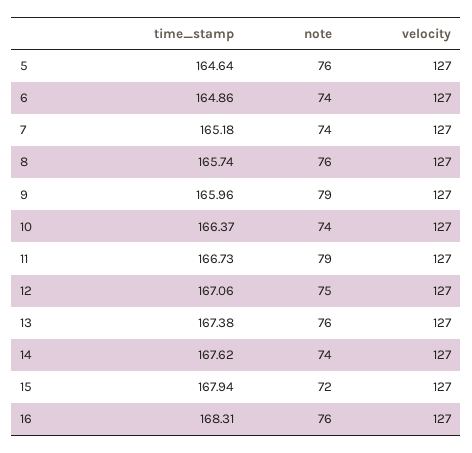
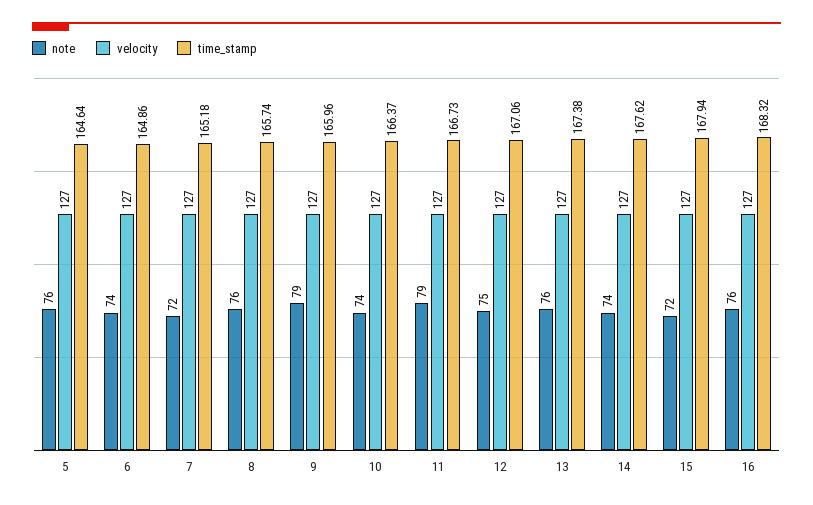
  {
    "time_stamp": {
      "5": 164.64,
      "6": 164.86,
      "7": 165.18,
      "8": 165.74,
      "9": 165.96,
      "10": 166.37,
      "11": 166.73,
      "12": 167.06,
      "13": 167.38,
      "14": 167.62,
      "15": 167.94,
-     "16": 168.31
+     "16": 168.32
    },
    "note": {
      "5": 76,
      "6": 74,
-     "7": 74,
+     "7": 72,
      "8": 76,
      "9": 79,
      "10": 74,
      "11": 79,
      "12": 75,
      "13": 76,
      "14": 74,
      "15": 72,
      "16": 76
    },
    "velocity": {
      "5": 127,
      "6": 127,
      "7": 127,
      "8": 127,
      "9": 127,
      "10": 127,
      "11": 127,
      "12": 127,
      "13": 127,
      "14": 127,
      "15": 127,
      "16": 127
    }
  }

